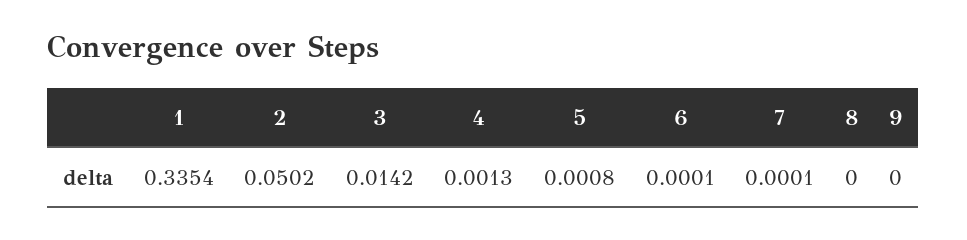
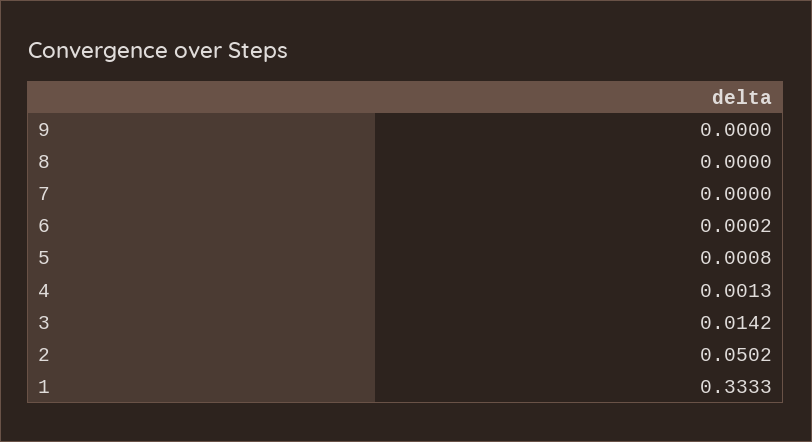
  {
-   "1": 0.3354,
+   "1": 0.3333,
    "2": 0.0502,
    "3": 0.0142,
    "4": 0.0013,
    "5": 0.0008,
-   "6": 0.0001,
+   "6": 0.0002,
-   "7": 0.0001,
+   "7": 0,
    "8": 0,
    "9": 0
  }

